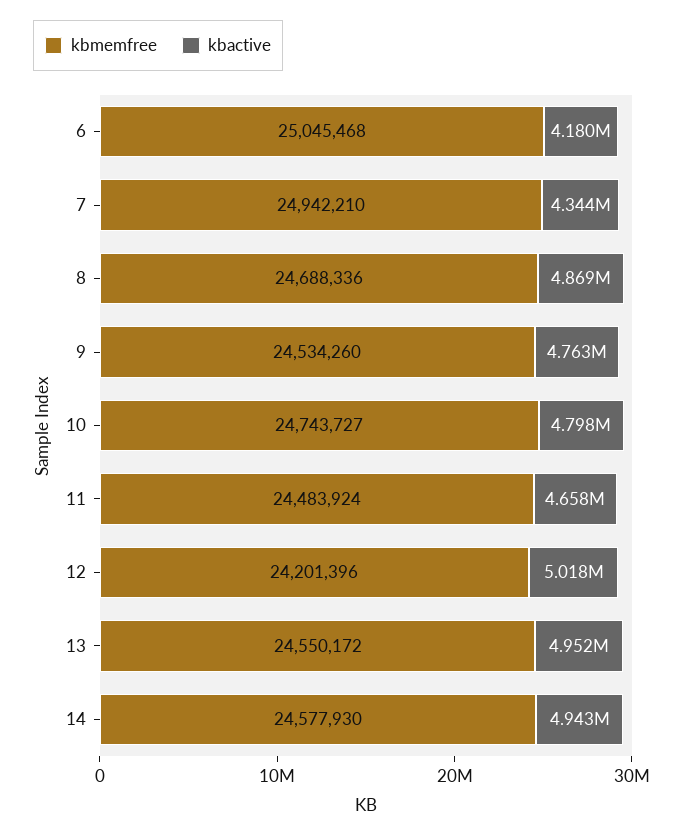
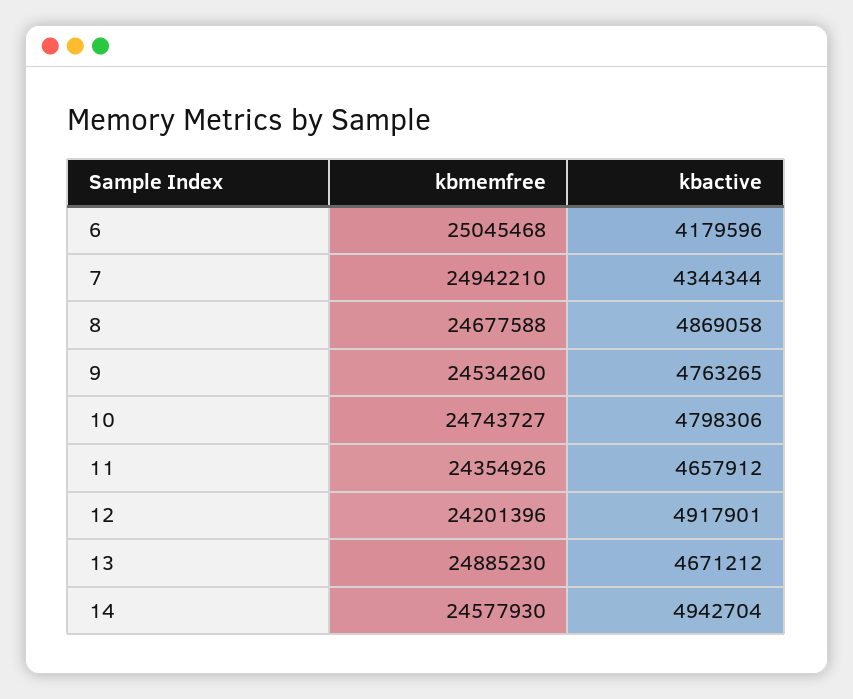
  {
    "kbmemfree": {
      "6": 25045468,
      "7": 24942210,
-     "8": 24688336,
+     "8": 24677588,
      "9": 24534260,
      "10": 24743727,
-     "11": 24483924,
+     "11": 24354926,
      "12": 24201396,
-     "13": 24550172,
+     "13": 24885230,
      "14": 24577930
    },
    "kbactive": {
      "6": 4179596,
      "7": 4344344,
      "8": 4869058,
      "9": 4763265,
      "10": 4798306,
      "11": 4657912,
-     "12": 5018000,
+     "12": 4917901,
-     "13": 4952000,
+     "13": 4671212,
      "14": 4942704
    }
  }

